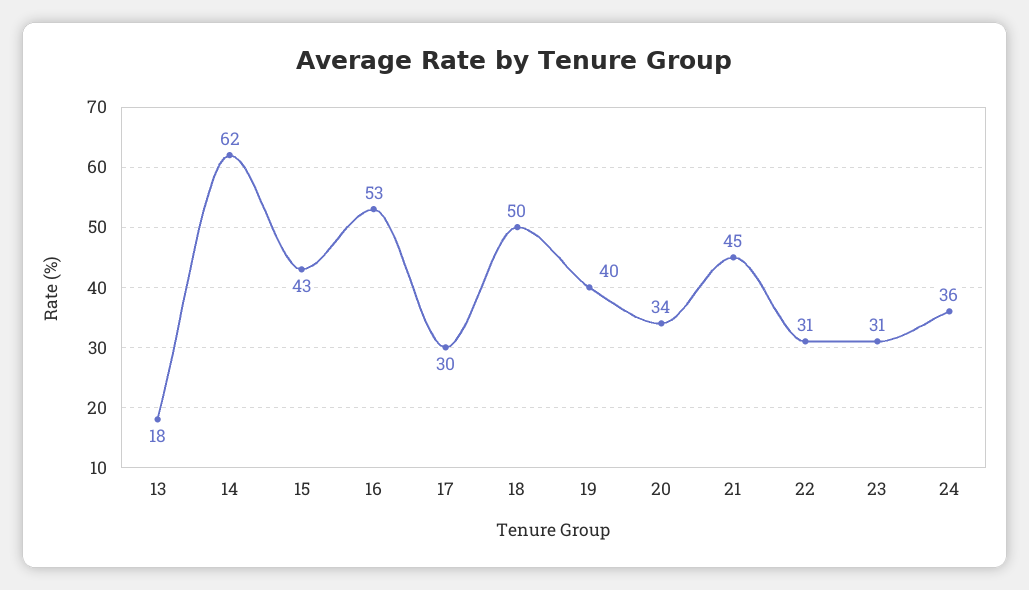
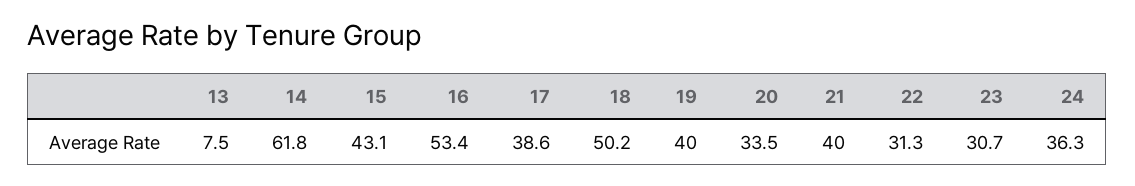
  {
-   "13": 18,
+   "13": 7.5,
    "14": 61.8,
    "15": 43.1,
    "16": 53.4,
-   "17": 30,
+   "17": 38.6,
    "18": 50.2,
    "19": 40,
    "20": 33.5,
-   "21": 45,
+   "21": 40,
    "22": 31.3,
    "23": 30.7,
    "24": 36.3
  }

